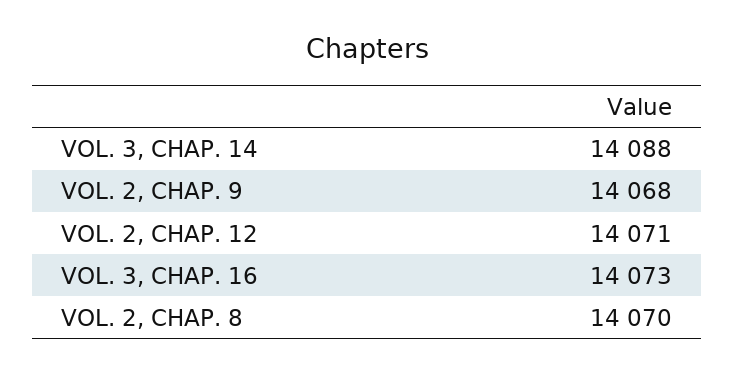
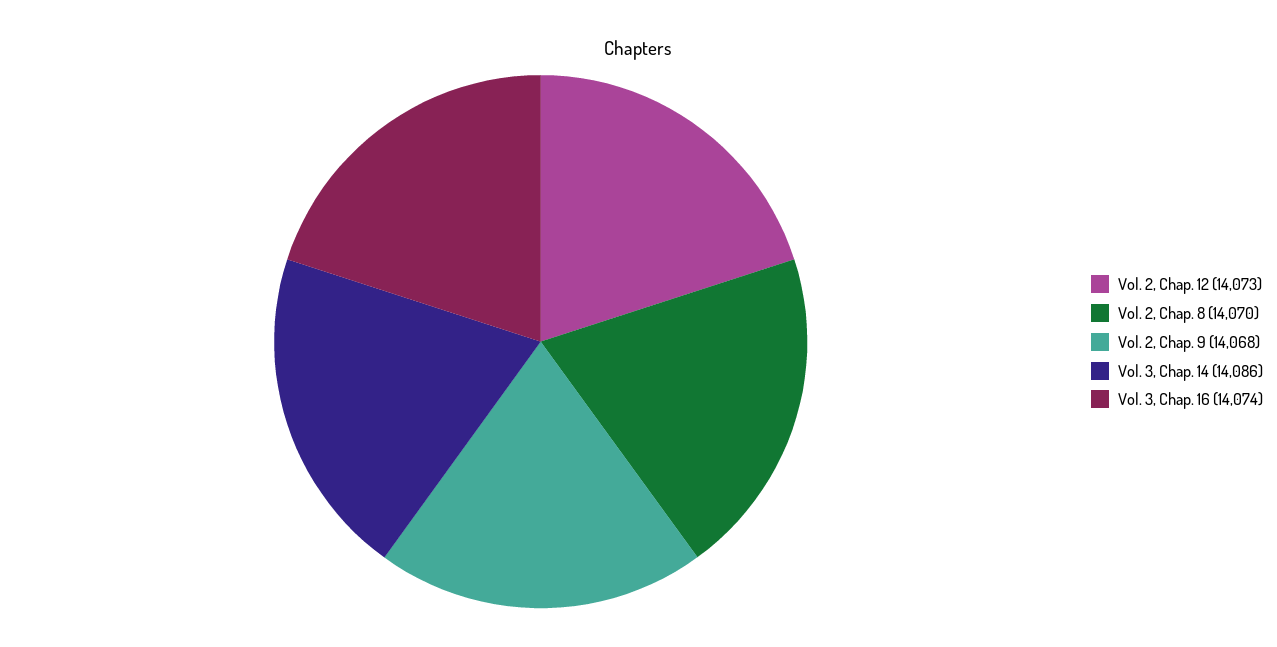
  {
-   "VOL. 3, CHAP. 14": 14088,
+   "VOL. 3, CHAP. 14": 14086,
    "VOL. 2, CHAP. 9": 14068,
-   "VOL. 2, CHAP. 12": 14071,
+   "VOL. 2, CHAP. 12": 14073,
-   "VOL. 3, CHAP. 16": 14073,
+   "VOL. 3, CHAP. 16": 14074,
    "VOL. 2, CHAP. 8": 14070
  }

